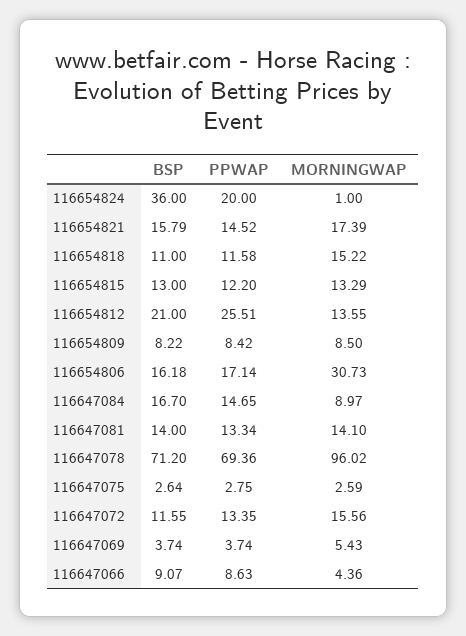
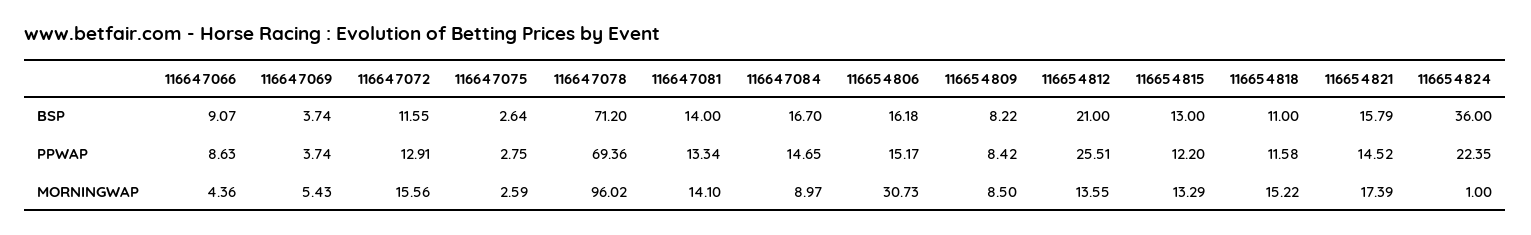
  {
    "BSP": {
      "116654824": 36,
      "116654821": 15.79,
      "116654818": 11,
      "116654815": 13,
      "116654812": 21,
      "116654809": 8.22,
      "116654806": 16.18,
      "116647084": 16.7,
      "116647081": 14,
      "116647078": 71.2,
      "116647075": 2.64,
      "116647072": 11.55,
      "116647069": 3.74,
      "116647066": 9.07
    },
    "PPWAP": {
-     "116654824": 20,
+     "116654824": 22.35,
      "116654821": 14.52,
      "116654818": 11.58,
      "116654815": 12.2,
      "116654812": 25.51,
      "116654809": 8.42,
-     "116654806": 17.14,
+     "116654806": 15.17,
      "116647084": 14.65,
      "116647081": 13.34,
      "116647078": 69.36,
      "116647075": 2.75,
-     "116647072": 13.35,
+     "116647072": 12.91,
      "116647069": 3.74,
      "116647066": 8.63
    },
    "MORNINGWAP": {
      "116654824": 1,
      "116654821": 17.39,
      "116654818": 15.22,
      "116654815": 13.29,
      "116654812": 13.55,
      "116654809": 8.5,
      "116654806": 30.73,
      "116647084": 8.97,
      "116647081": 14.1,
      "116647078": 96.02,
      "116647075": 2.59,
      "116647072": 15.56,
      "116647069": 5.43,
      "116647066": 4.36
    }
  }

